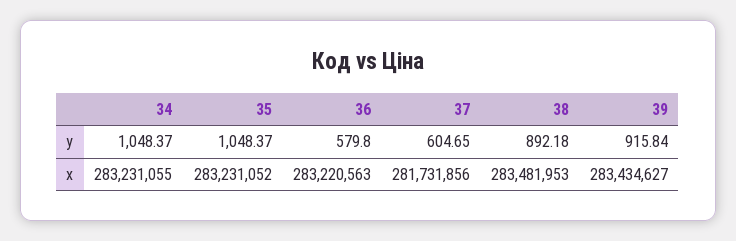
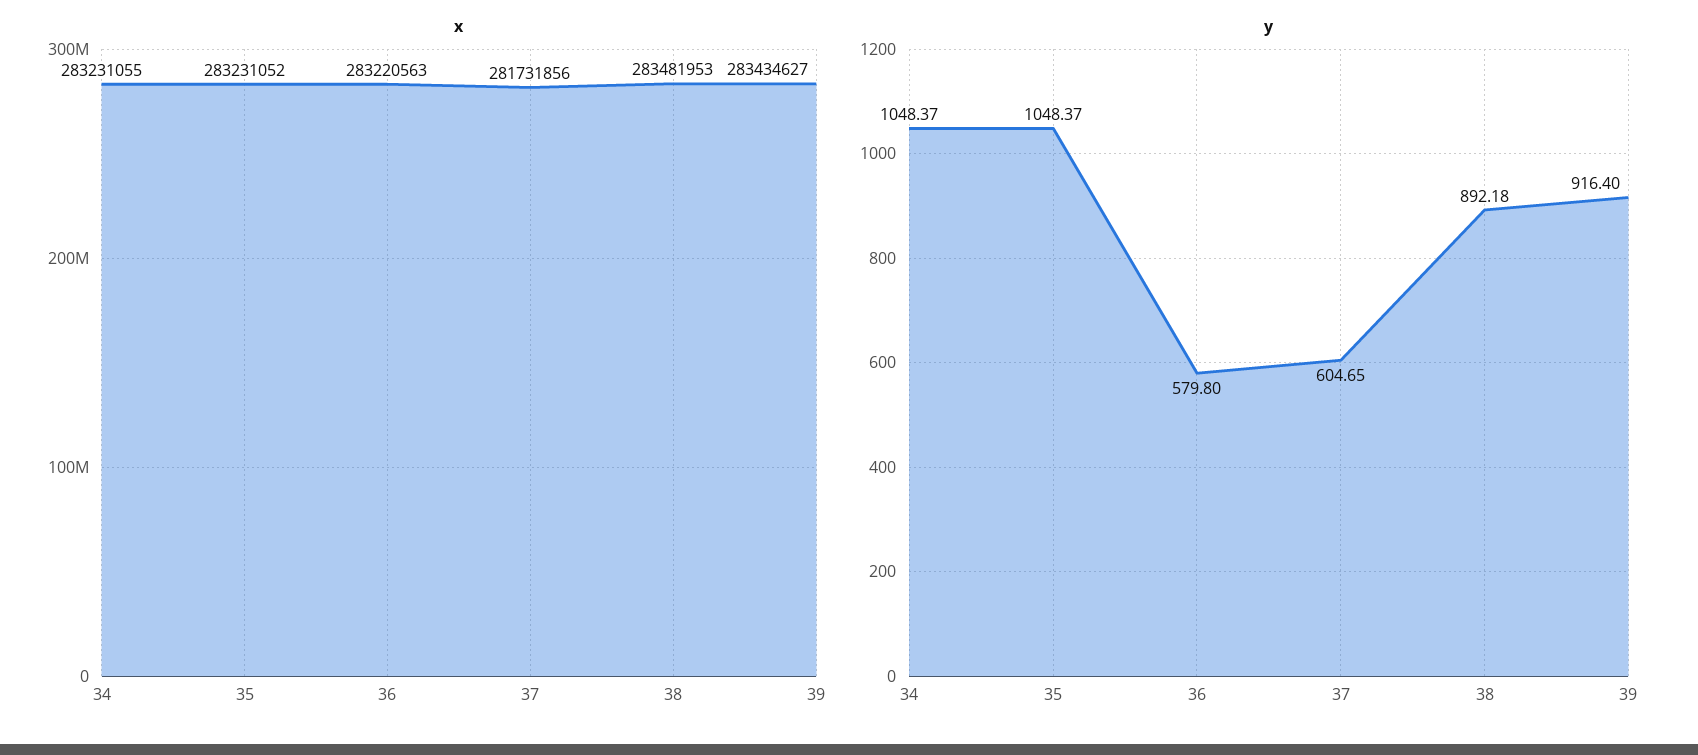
  {
    "y": {
      "34": 1048.37,
      "35": 1048.37,
      "36": 579.8,
      "37": 604.65,
      "38": 892.18,
-     "39": 915.84
+     "39": 916.4
    },
    "x": {
      "34": 283231055,
      "35": 283231052,
      "36": 283220563,
      "37": 281731856,
      "38": 283481953,
      "39": 283434627
    }
  }

